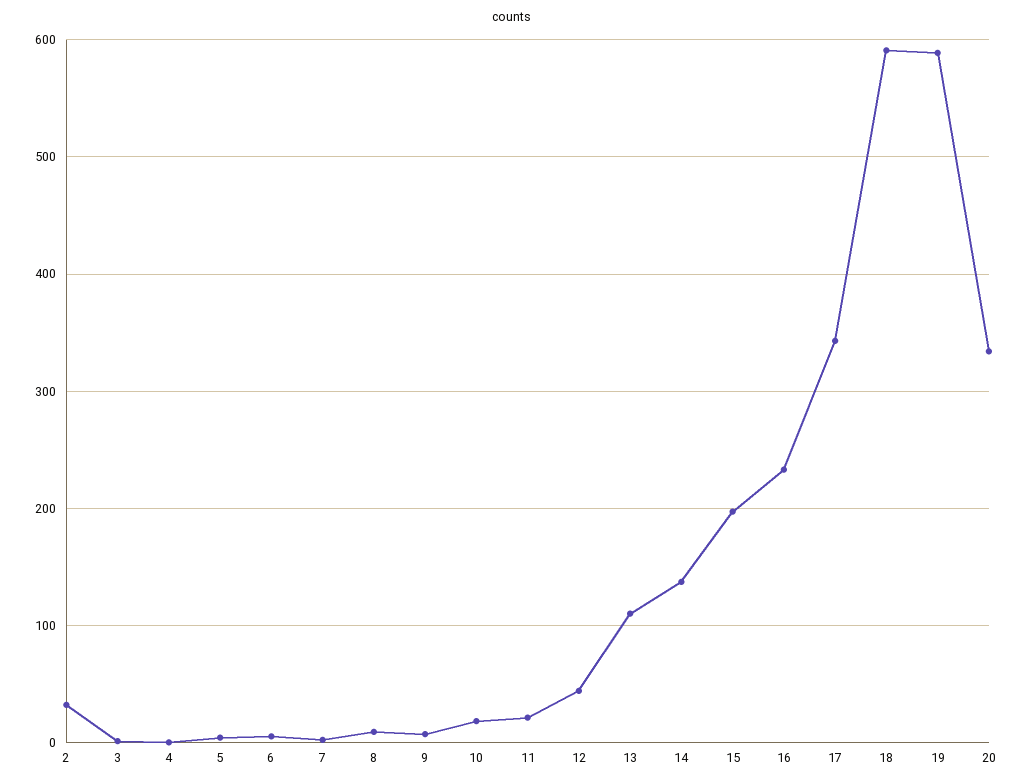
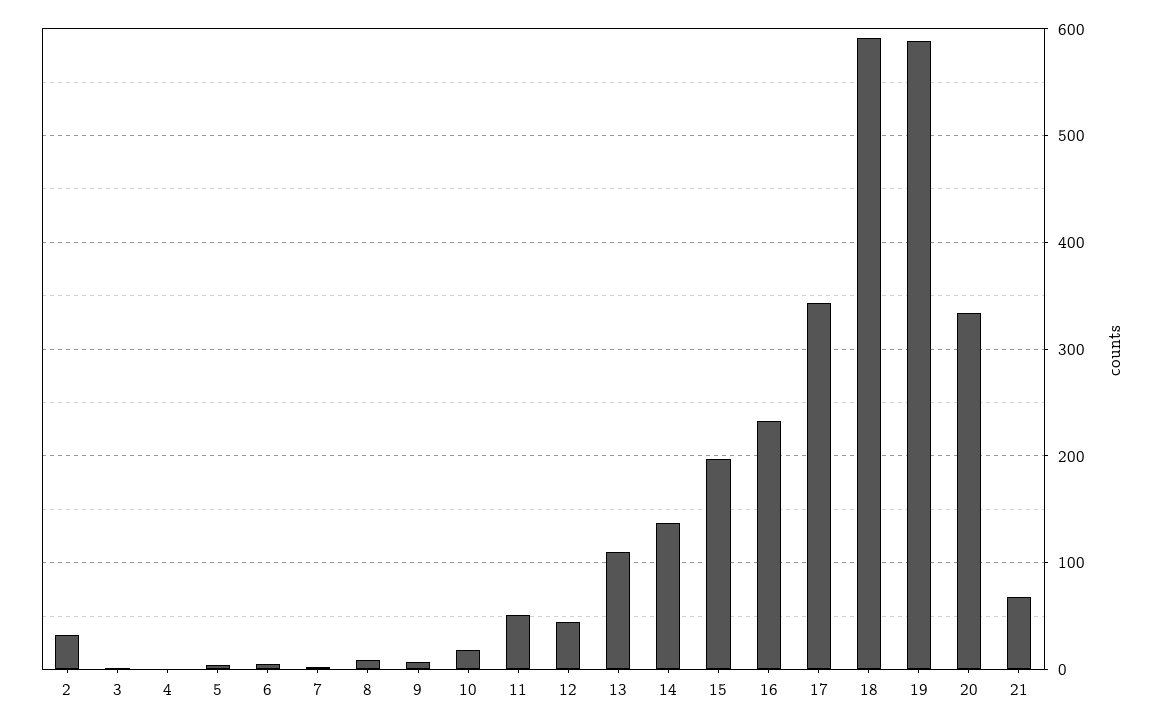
  {
    "2": 30,
    "3": 0,
    "4": 0,
    "5": 0,
    "6": 10,
    "7": 0,
    "8": 10,
    "9": 10,
    "10": 20,
-   "11": 20,
+   "11": 50,
    "12": 40,
    "13": 110,
    "14": 140,
    "15": 200,
    "16": 230,
    "17": 340,
    "18": 590,
    "19": 590,
-   "20": 330
+   "20": 330,
+   "21": 70
  }

